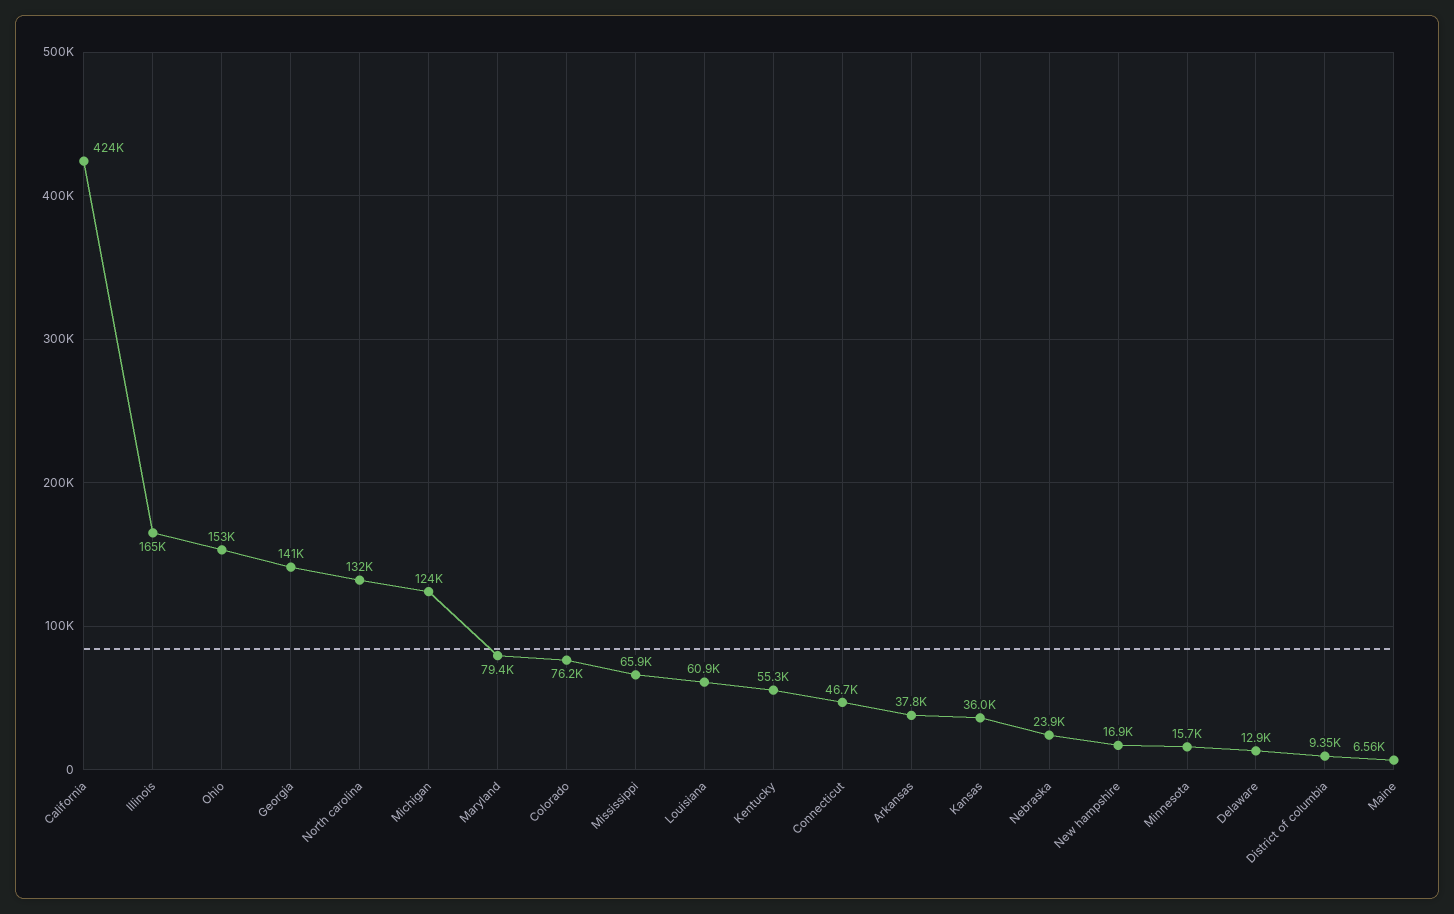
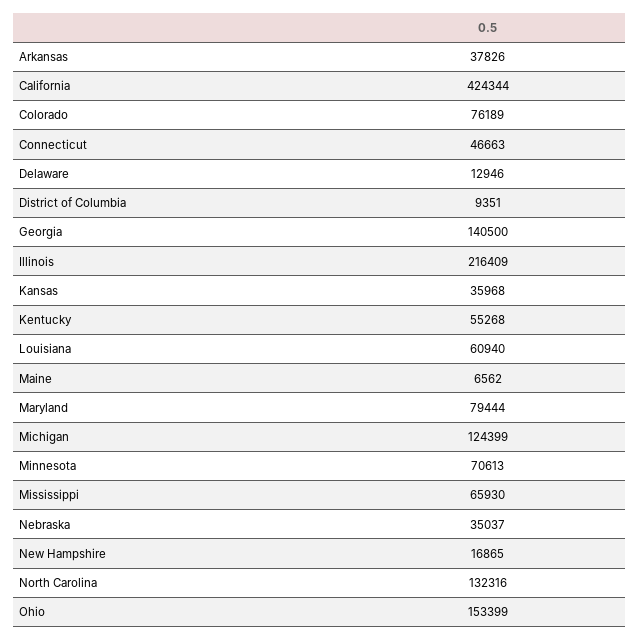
  {
    "California": 424344,
-   "Illinois": 165000,
+   "Illinois": 216409,
    "Ohio": 153399,
    "Georgia": 140500,
    "North carolina": 132316,
    "Michigan": 124399,
    "Maryland": 79444,
    "Colorado": 76189,
    "Mississippi": 65930,
    "Louisiana": 60940,
    "Kentucky": 55268,
    "Connecticut": 46663,
    "Arkansas": 37826,
    "Kansas": 35968,
-   "Nebraska": 23900,
+   "Nebraska": 35037,
    "New hampshire": 16865,
-   "Minnesota": 15700,
+   "Minnesota": 70613,
    "Delaware": 12946,
    "District of columbia": 9351,
    "Maine": 6562
  }

